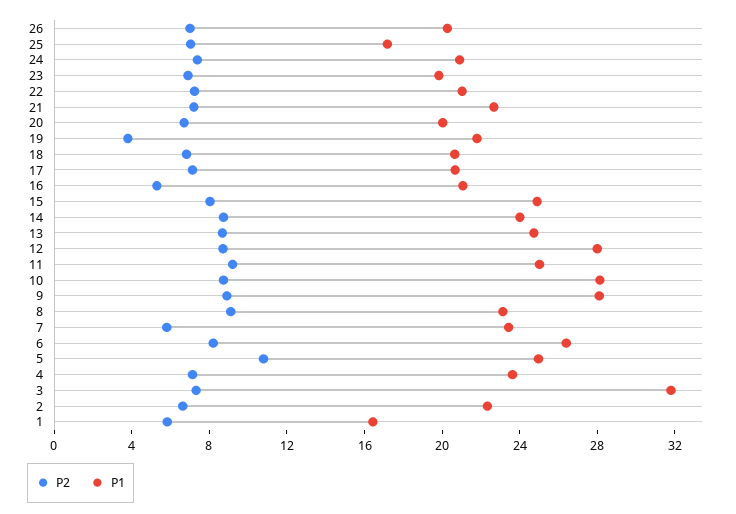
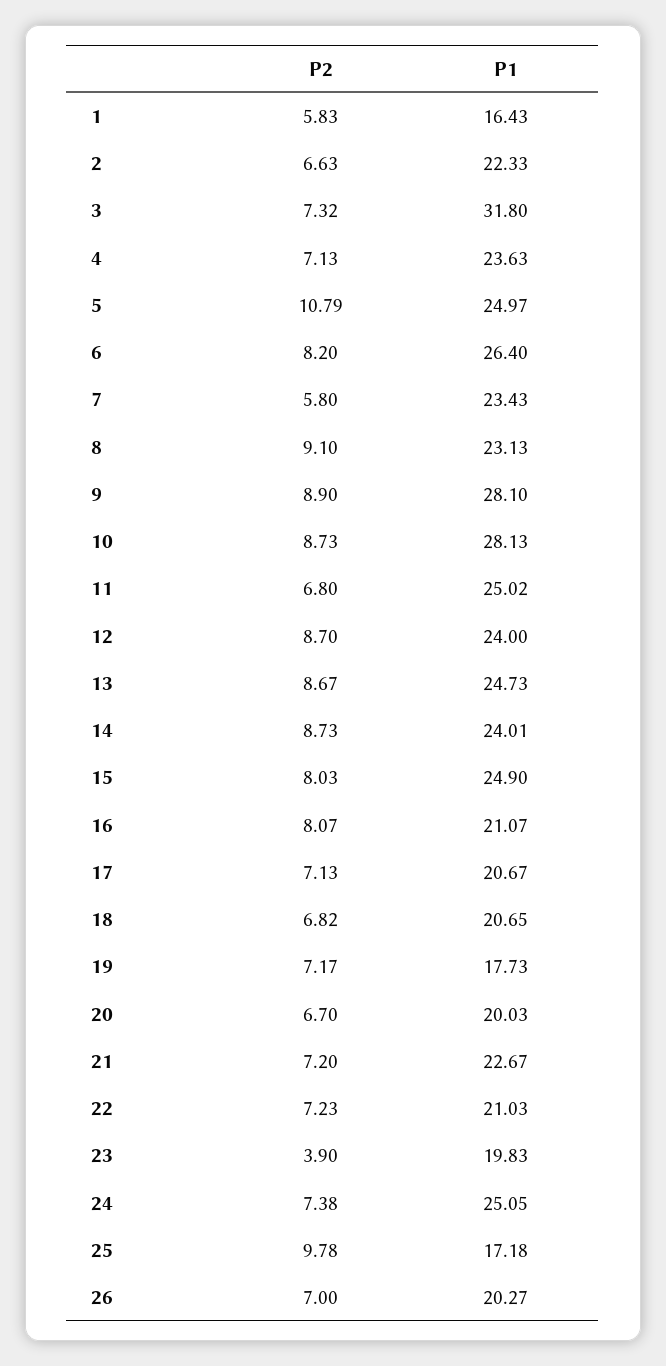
  {
    "P2": {
      "26": 7,
-     "25": 7,
+     "25": 9.78,
      "24": 7.38,
-     "23": 7,
+     "23": 3.9,
      "22": 7.23,
      "21": 7.2,
      "20": 6.7,
-     "19": 4,
+     "19": 7.17,
      "18": 6.82,
      "17": 7.13,
-     "16": 5,
+     "16": 8.07,
      "15": 8.03,
      "14": 8.73,
      "13": 8.67,
      "12": 8.7,
-     "11": 9,
+     "11": 6.8,
      "10": 8.73,
      "9": 8.9,
      "8": 9.1,
      "7": 5.8,
      "6": 8.2,
      "5": 10.79,
      "4": 7.13,
      "3": 7.32,
      "2": 6.63,
      "1": 5.83
    },
    "P1": {
      "26": 20.27,
      "25": 17.18,
-     "24": 21,
+     "24": 25.05,
      "23": 19.83,
      "22": 21.03,
      "21": 22.67,
      "20": 20.03,
-     "19": 22,
+     "19": 17.73,
      "18": 20.65,
      "17": 20.67,
      "16": 21.07,
      "15": 24.9,
      "14": 24.01,
      "13": 24.73,
-     "12": 28,
+     "12": 24,
      "11": 25.02,
      "10": 28.13,
      "9": 28.1,
      "8": 23.13,
      "7": 23.43,
      "6": 26.4,
      "5": 24.97,
      "4": 23.63,
      "3": 31.8,
      "2": 22.33,
      "1": 16.43
    }
  }

